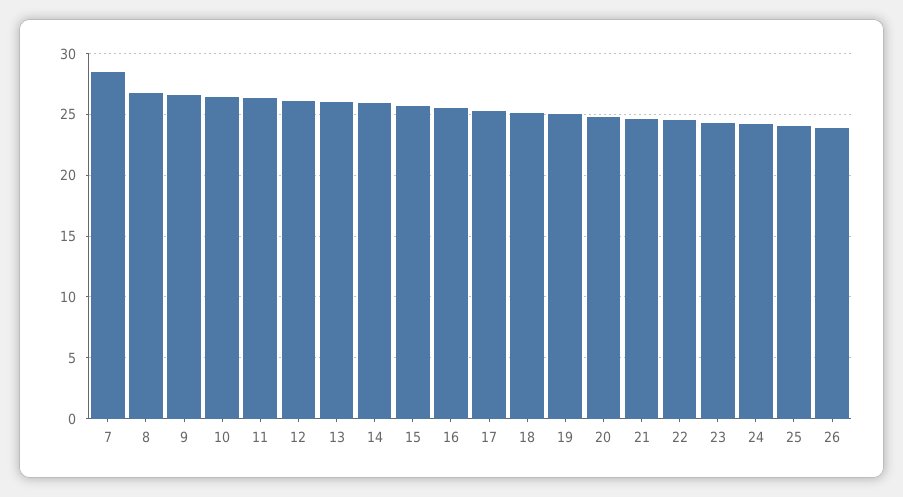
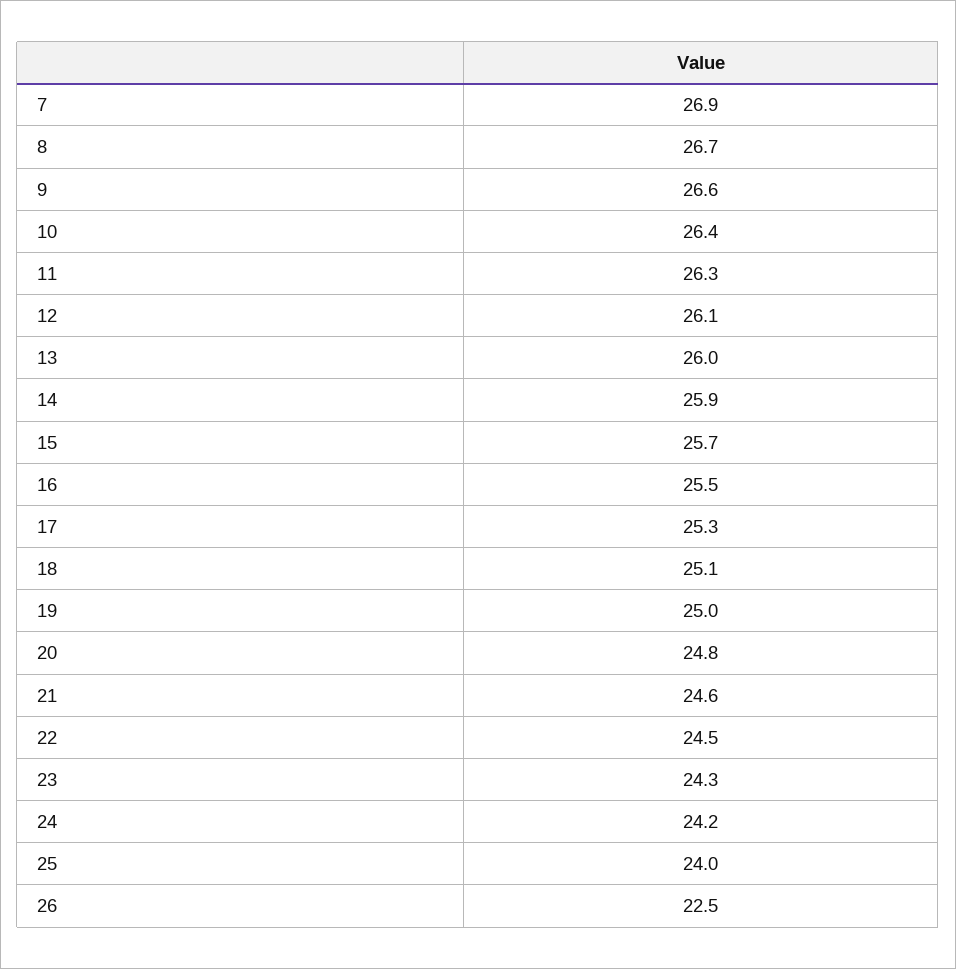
  {
-   "7": 28.5,
+   "7": 26.9,
    "8": 26.7,
    "9": 26.6,
    "10": 26.4,
    "11": 26.3,
    "12": 26.1,
    "13": 26,
    "14": 25.9,
    "15": 25.7,
    "16": 25.5,
    "17": 25.3,
    "18": 25.1,
    "19": 25,
    "20": 24.8,
    "21": 24.6,
    "22": 24.5,
    "23": 24.3,
    "24": 24.2,
    "25": 24,
-   "26": 24
+   "26": 22.5
  }

